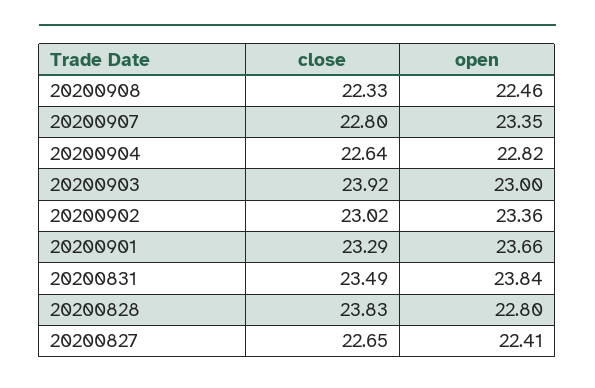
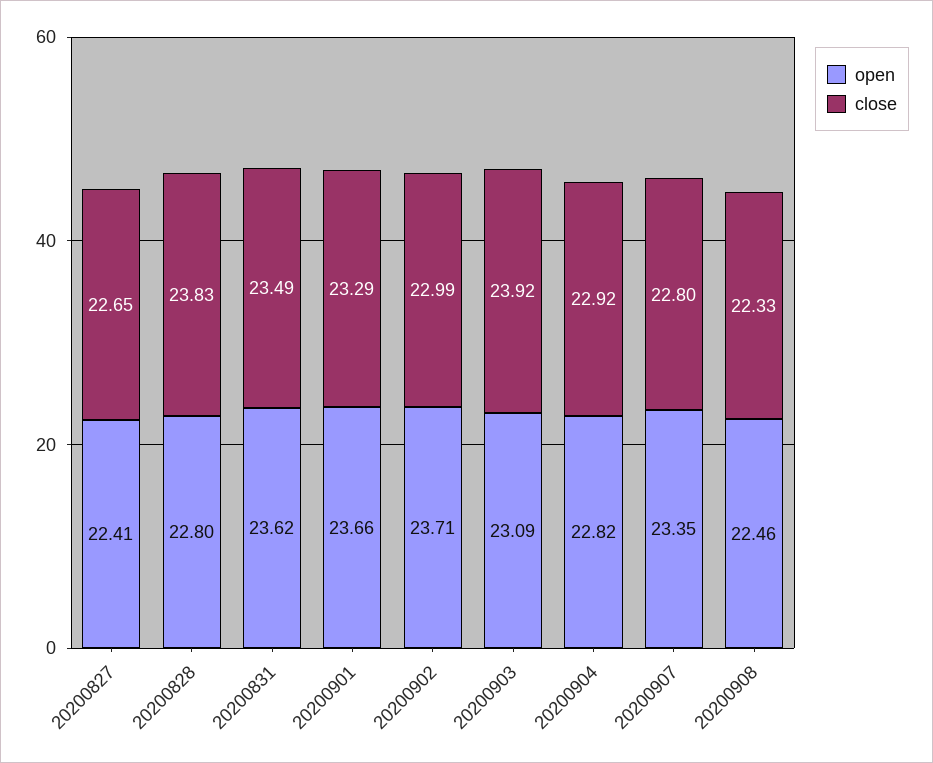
  {
    "close": {
      "20200908": 22.33,
      "20200907": 22.8,
-     "20200904": 22.64,
+     "20200904": 22.92,
      "20200903": 23.92,
-     "20200902": 23.02,
+     "20200902": 22.99,
      "20200901": 23.29,
      "20200831": 23.49,
      "20200828": 23.83,
      "20200827": 22.65
    },
    "open": {
      "20200908": 22.46,
      "20200907": 23.35,
      "20200904": 22.82,
-     "20200903": 23,
+     "20200903": 23.09,
-     "20200902": 23.36,
+     "20200902": 23.71,
      "20200901": 23.66,
-     "20200831": 23.84,
+     "20200831": 23.62,
      "20200828": 22.8,
      "20200827": 22.41
    }
  }

